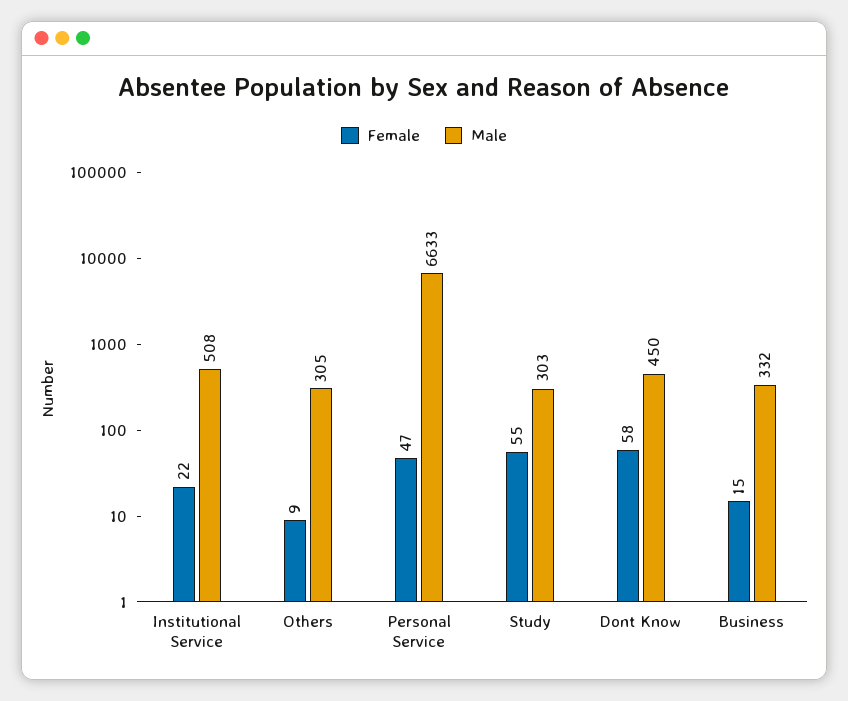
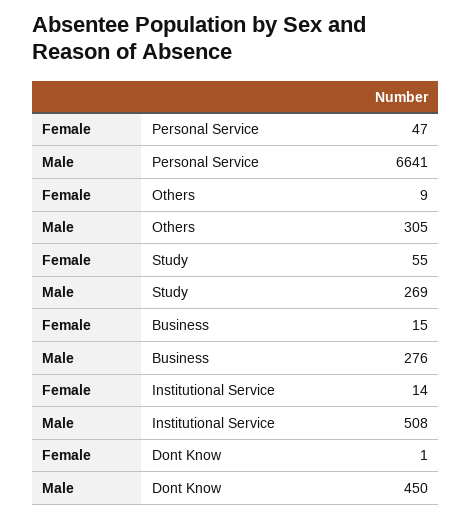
  {
    "Female": {
-     "Institutional Service": 22,
+     "Institutional Service": 14,
      "Others": 9,
      "Personal Service": 47,
      "Study": 55,
-     "Dont Know": 58,
+     "Dont Know": 1,
      "Business": 15
    },
    "Male": {
      "Institutional Service": 508,
      "Others": 305,
-     "Personal Service": 6633,
+     "Personal Service": 6641,
-     "Study": 303,
+     "Study": 269,
      "Dont Know": 450,
-     "Business": 332
+     "Business": 276
    }
  }

